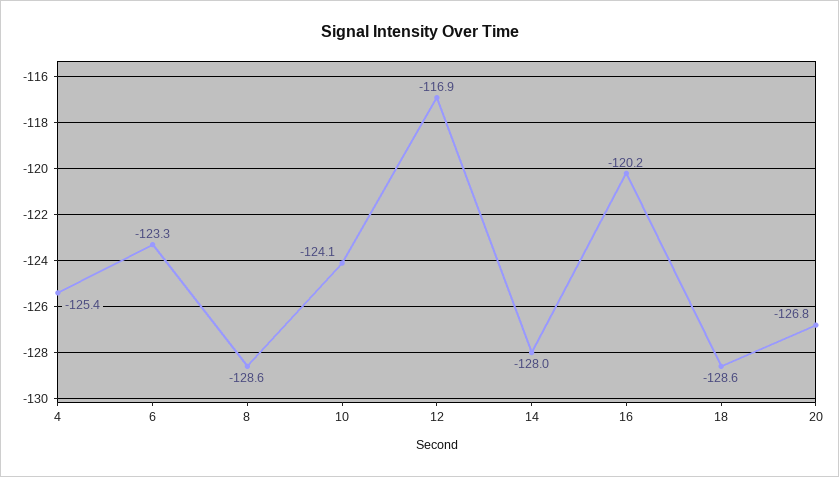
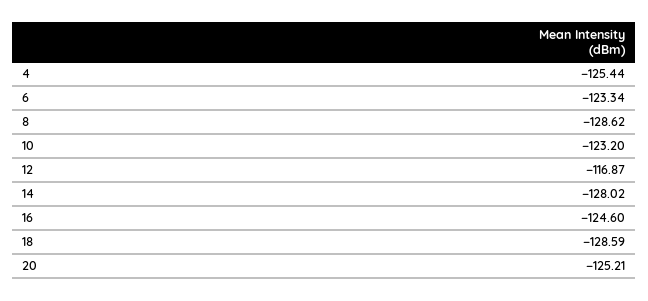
  {
    "4": -125.44,
    "6": -123.34,
    "8": -128.62,
-   "10": -124.1,
+   "10": -123.2,
    "12": -116.87,
    "14": -128.02,
-   "16": -120.2,
+   "16": -124.6,
    "18": -128.59,
-   "20": -126.8
+   "20": -125.21
  }

